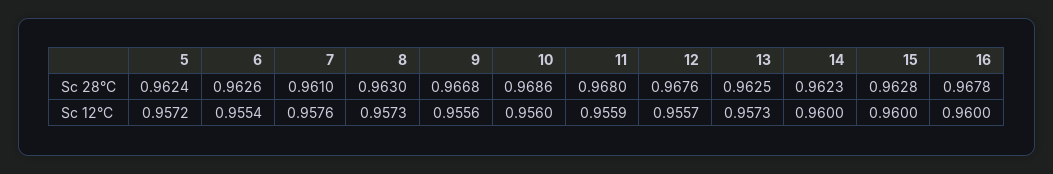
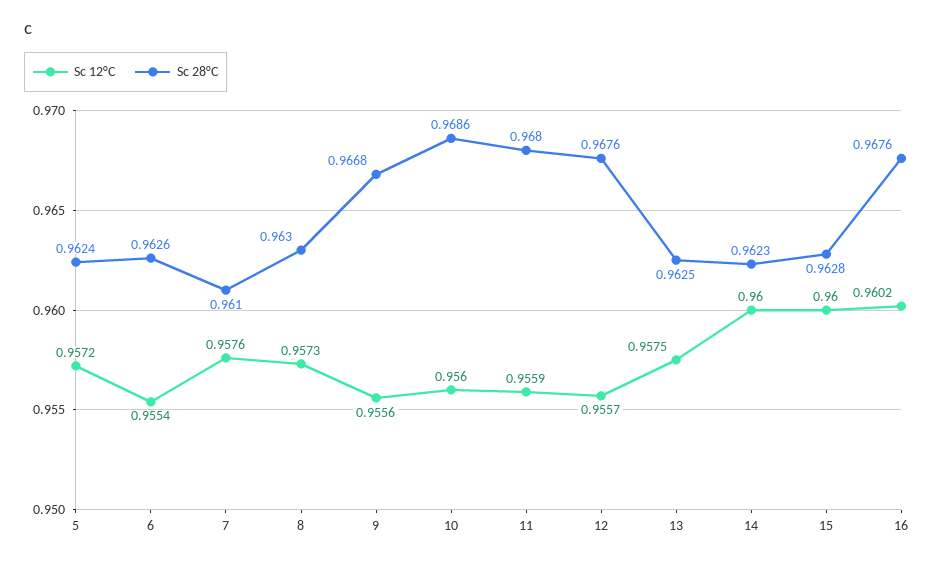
  {
    "Sc 28°C": {
      "5": 0.9624,
      "6": 0.9626,
      "7": 0.961,
      "8": 0.963,
      "9": 0.9668,
      "10": 0.9686,
      "11": 0.968,
      "12": 0.9676,
      "13": 0.9625,
      "14": 0.9623,
      "15": 0.9628,
-     "16": 0.9678
+     "16": 0.9676
    },
    "Sc 12°C": {
      "5": 0.9572,
      "6": 0.9554,
      "7": 0.9576,
      "8": 0.9573,
      "9": 0.9556,
      "10": 0.956,
      "11": 0.9559,
      "12": 0.9557,
-     "13": 0.9573,
+     "13": 0.9575,
      "14": 0.96,
      "15": 0.96,
-     "16": 0.96
+     "16": 0.9602
    }
  }

